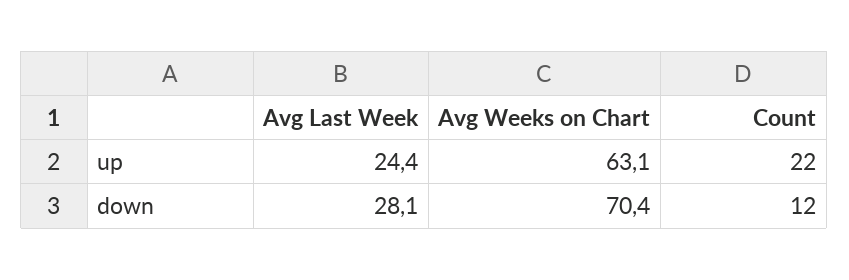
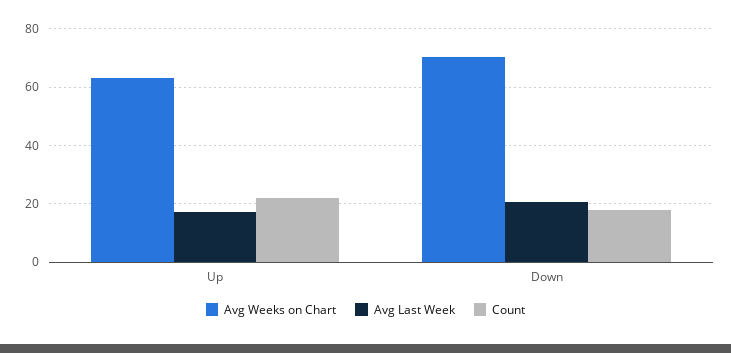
  {
    "Avg Last Week": {
-     "up": 24.4,
+     "up": 17.5,
-     "down": 28.1
+     "down": 20
    },
    "Avg Weeks on Chart": {
      "up": 63.1,
      "down": 70.4
    },
    "Count": {
      "up": 22,
-     "down": 12
+     "down": 17.5
    }
  }

